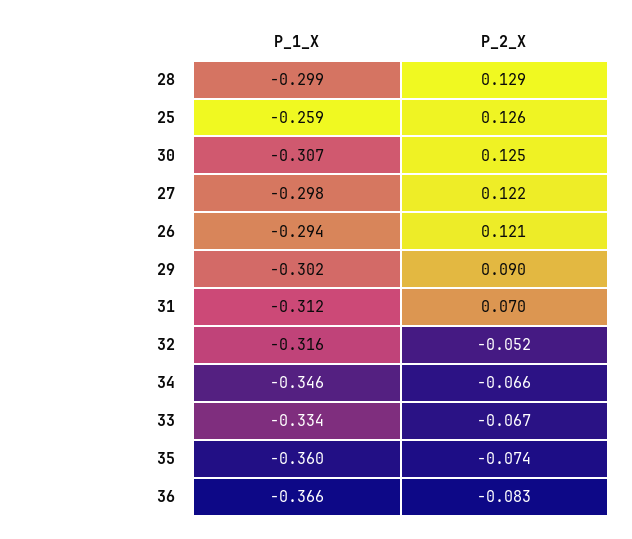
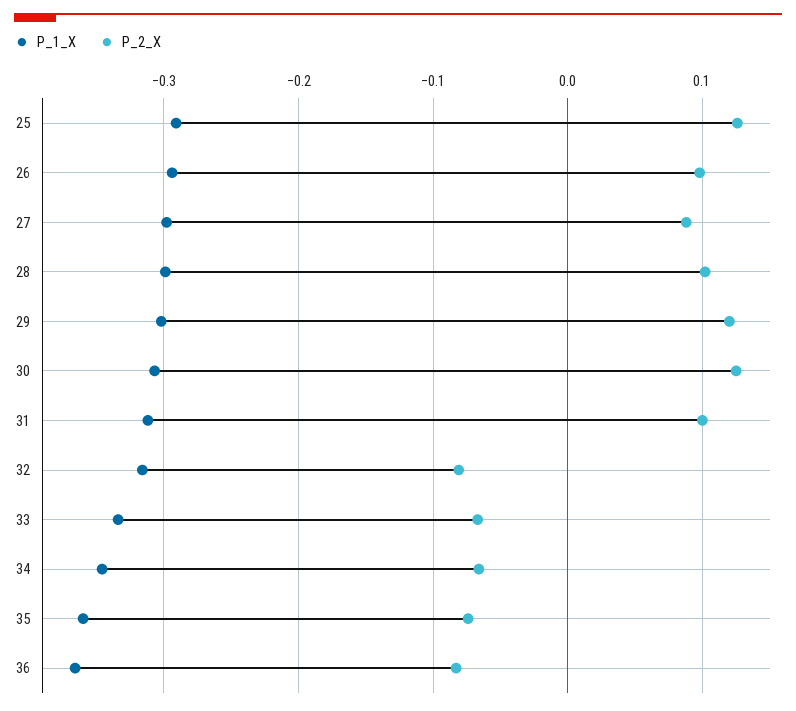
  {
    "P_1_X": {
      "28": -0.299,
-     "25": -0.259,
+     "25": -0.29,
      "30": -0.307,
      "27": -0.298,
      "26": -0.294,
      "29": -0.302,
      "31": -0.312,
      "32": -0.316,
      "34": -0.346,
      "33": -0.334,
      "35": -0.36,
      "36": -0.366
    },
    "P_2_X": {
-     "28": 0.129,
+     "28": 0.1,
      "25": 0.126,
      "30": 0.125,
-     "27": 0.122,
+     "27": 0.09,
-     "26": 0.121,
+     "26": 0.1,
-     "29": 0.09,
+     "29": 0.12,
-     "31": 0.07,
+     "31": 0.1,
-     "32": -0.052,
+     "32": -0.08,
      "34": -0.066,
      "33": -0.067,
      "35": -0.074,
      "36": -0.083
    }
  }

